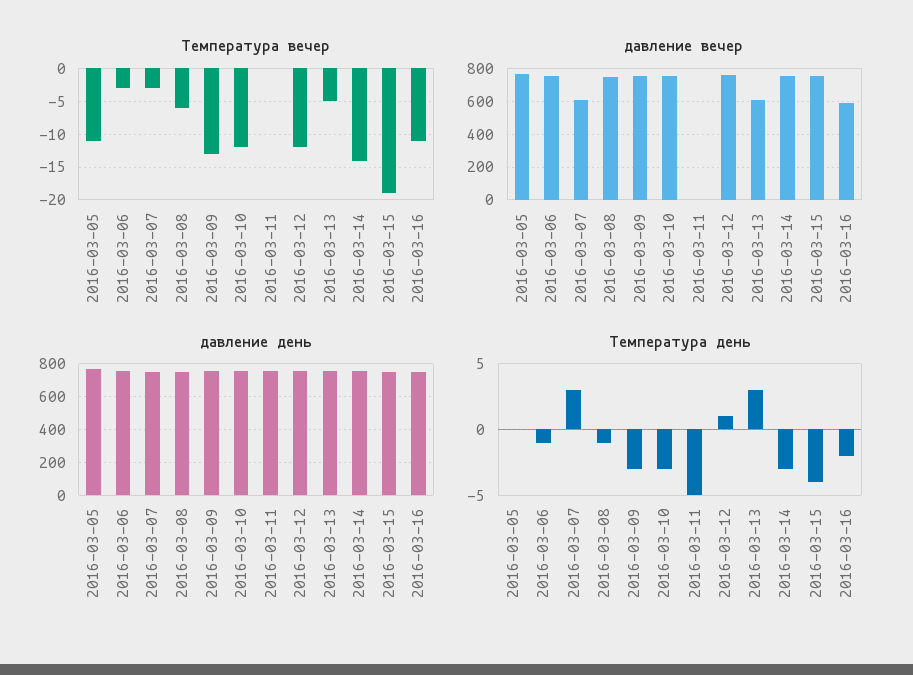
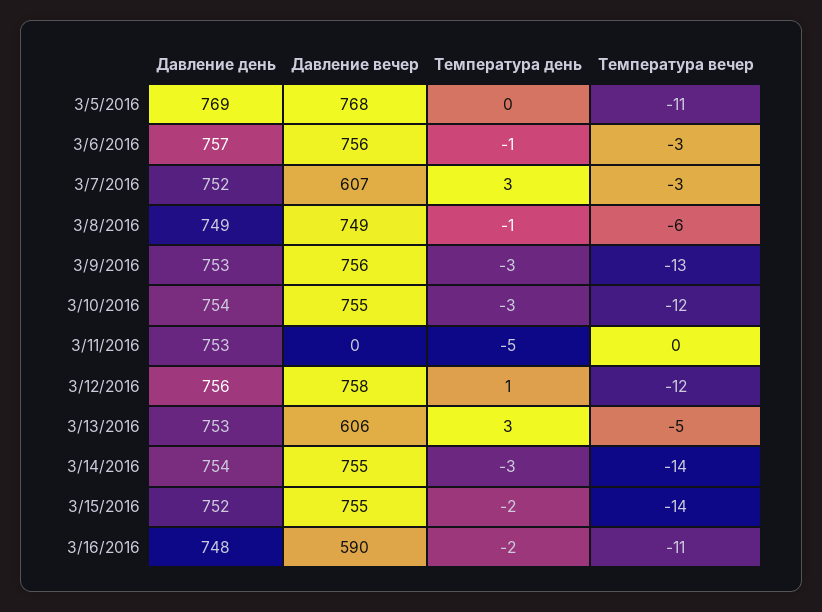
  {
    "Температура вечер": {
      "2016-03-05": -11,
      "2016-03-06": -3,
      "2016-03-07": -3,
      "2016-03-08": -6,
      "2016-03-09": -13,
      "2016-03-10": -12,
      "2016-03-11": 0,
      "2016-03-12": -12,
      "2016-03-13": -5,
      "2016-03-14": -14,
-     "2016-03-15": -19,
+     "2016-03-15": -14,
      "2016-03-16": -11
    },
    "давление вечер": {
      "2016-03-05": 768,
      "2016-03-06": 756,
      "2016-03-07": 607,
      "2016-03-08": 749,
      "2016-03-09": 756,
      "2016-03-10": 755,
      "2016-03-11": 0,
      "2016-03-12": 758,
      "2016-03-13": 606,
      "2016-03-14": 755,
      "2016-03-15": 755,
      "2016-03-16": 590
    },
    "давление день": {
      "2016-03-05": 769,
      "2016-03-06": 757,
      "2016-03-07": 752,
      "2016-03-08": 749,
      "2016-03-09": 753,
      "2016-03-10": 754,
      "2016-03-11": 753,
      "2016-03-12": 756,
      "2016-03-13": 753,
      "2016-03-14": 754,
      "2016-03-15": 752,
      "2016-03-16": 748
    },
    "Температура день": {
      "2016-03-05": 0,
      "2016-03-06": -1,
      "2016-03-07": 3,
      "2016-03-08": -1,
      "2016-03-09": -3,
      "2016-03-10": -3,
      "2016-03-11": -5,
      "2016-03-12": 1,
      "2016-03-13": 3,
      "2016-03-14": -3,
-     "2016-03-15": -4,
+     "2016-03-15": -2,
      "2016-03-16": -2
    }
  }

